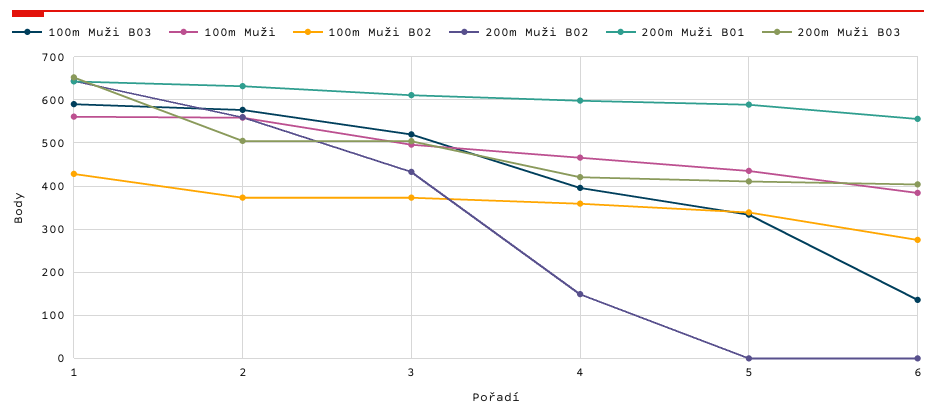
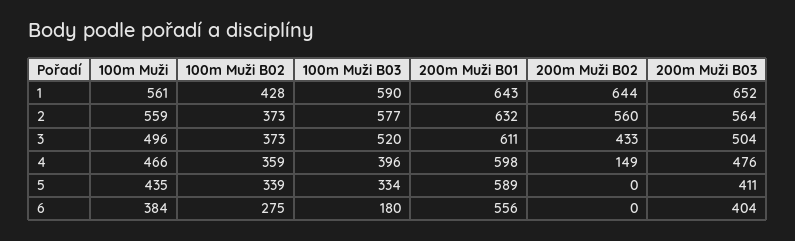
  {
    "100m Muži B03": {
      "1": 590,
      "2": 577,
      "3": 520,
      "4": 396,
      "5": 334,
-     "6": 140
+     "6": 180
    },
    "100m Muži": {
      "1": 561,
      "2": 559,
      "3": 496,
      "4": 466,
      "5": 435,
      "6": 384
    },
    "100m Muži B02": {
      "1": 428,
      "2": 373,
      "3": 373,
      "4": 359,
      "5": 339,
      "6": 275
    },
    "200m Muži B02": {
      "1": 644,
      "2": 560,
      "3": 433,
      "4": 149,
      "5": 0,
      "6": 0
    },
    "200m Muži B01": {
      "1": 643,
      "2": 632,
      "3": 611,
      "4": 598,
      "5": 589,
      "6": 556
    },
    "200m Muži B03": {
      "1": 652,
-     "2": 500,
+     "2": 564,
      "3": 504,
-     "4": 420,
+     "4": 476,
      "5": 411,
      "6": 404
    }
  }

